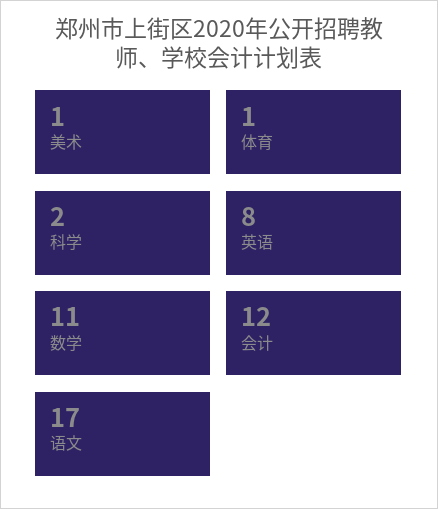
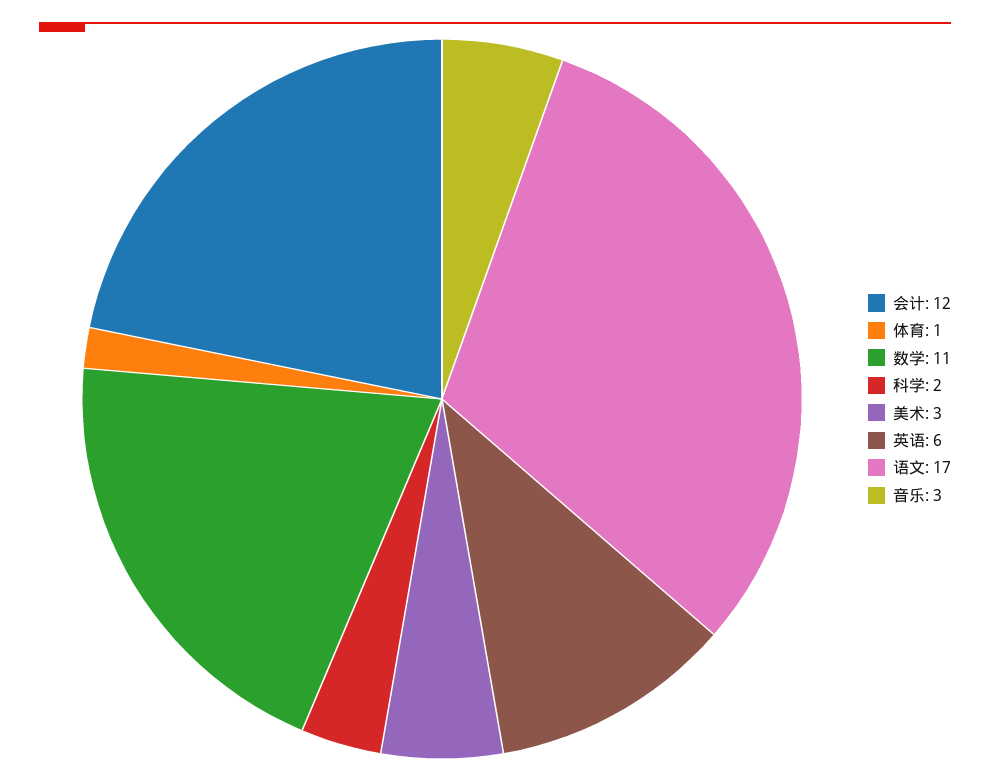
  {
-   "美术": 1,
+   "美术": 3,
    "体育": 1,
    "科学": 2,
-   "英语": 8,
+   "英语": 6,
    "数学": 11,
    "会计": 12,
-   "语文": 17
+   "语文": 17,
+   "音乐": 3
  }

